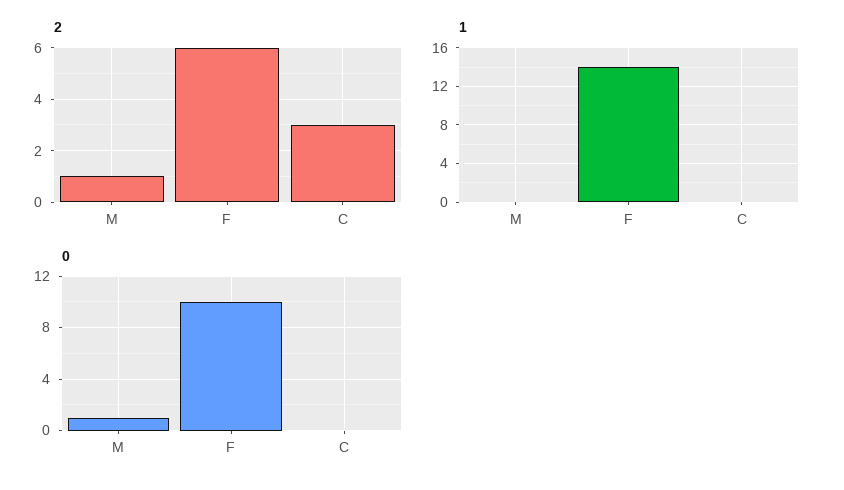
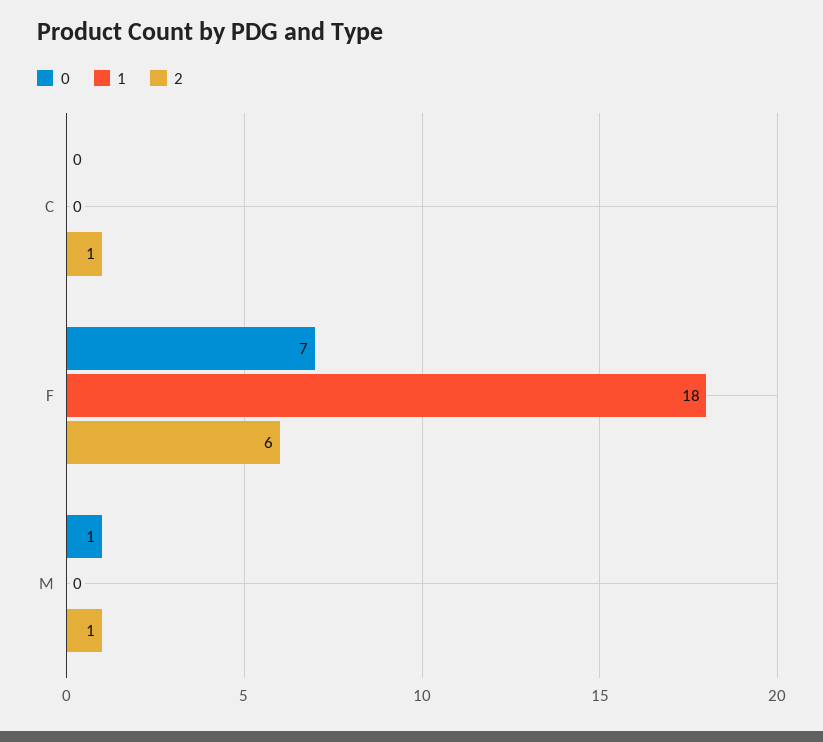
  {
    "2": {
      "M": 1,
      "F": 6,
-     "C": 3
+     "C": 1
    },
    "1": {
      "M": 0,
-     "F": 14,
+     "F": 18,
      "C": 0
    },
    "0": {
      "M": 1,
-     "F": 10,
+     "F": 7,
      "C": 0
    }
  }

